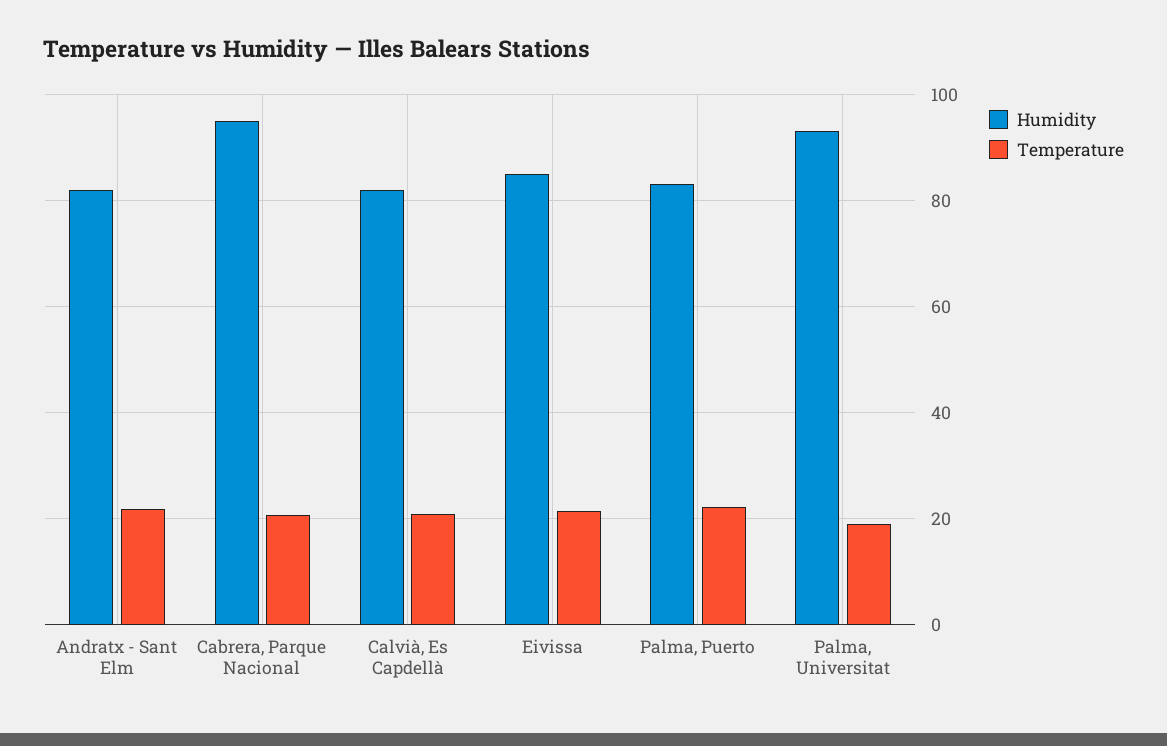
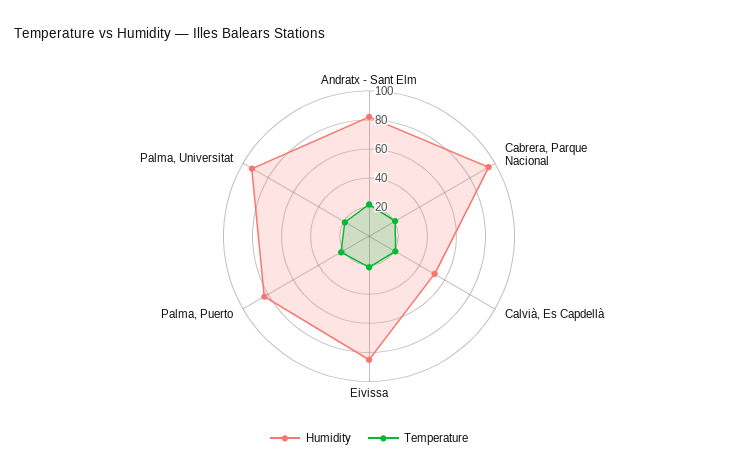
  {
    "Humidity": {
      "Andratx - Sant Elm": 82,
      "Cabrera, Parque Nacional": 96,
-     "Calvià, Es Capdellà": 82,
+     "Calvià, Es Capdellà": 50,
      "Eivissa": 86,
      "Palma, Puerto": 84,
      "Palma, Universitat": 94
    },
    "Temperature": {
      "Andratx - Sant Elm": 22,
      "Cabrera, Parque Nacional": 20,
      "Calvià, Es Capdellà": 20,
      "Eivissa": 22,
      "Palma, Puerto": 22,
      "Palma, Universitat": 20
    }
  }

